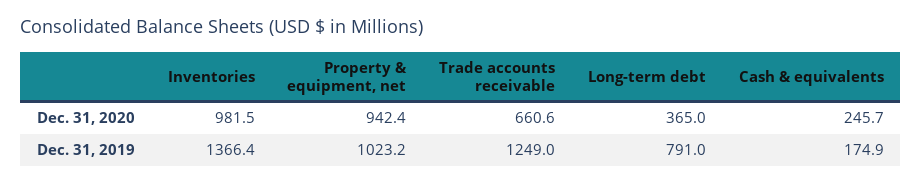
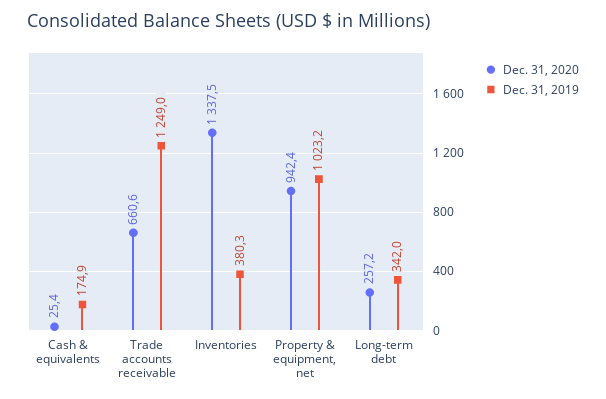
  {
    "Dec. 31, 2020": {
-     "Inventories": 981.5,
+     "Inventories": 1337.5,
      "Property & equipment, net": 942.4,
      "Trade accounts receivable": 660.6,
-     "Long-term debt": 365,
+     "Long-term debt": 257.2,
-     "Cash & equivalents": 245.7
+     "Cash & equivalents": 25.4
    },
    "Dec. 31, 2019": {
-     "Inventories": 1366.4,
+     "Inventories": 380.3,
      "Property & equipment, net": 1023.2,
      "Trade accounts receivable": 1249,
-     "Long-term debt": 791,
+     "Long-term debt": 342,
      "Cash & equivalents": 174.9
    }
  }

